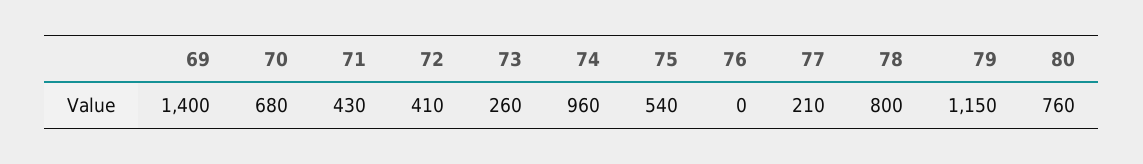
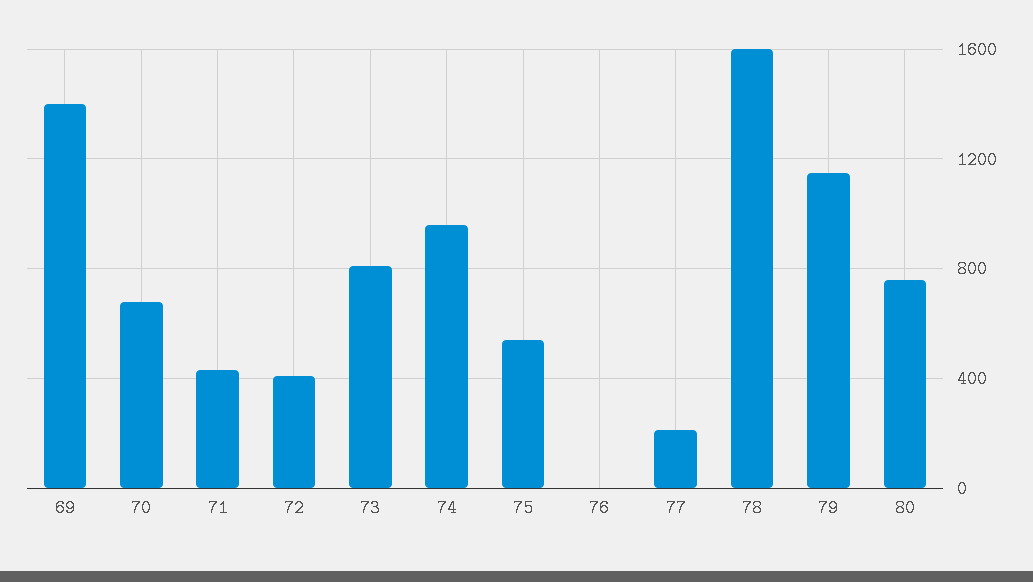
  {
    "69": 1400,
    "70": 680,
    "71": 430,
    "72": 410,
-   "73": 260,
+   "73": 800,
    "74": 960,
    "75": 540,
    "76": 0,
    "77": 210,
-   "78": 800,
+   "78": 1600,
    "79": 1150,
    "80": 760
  }

